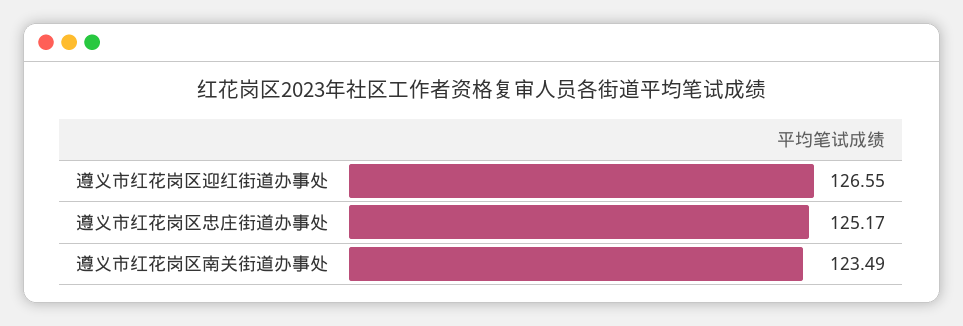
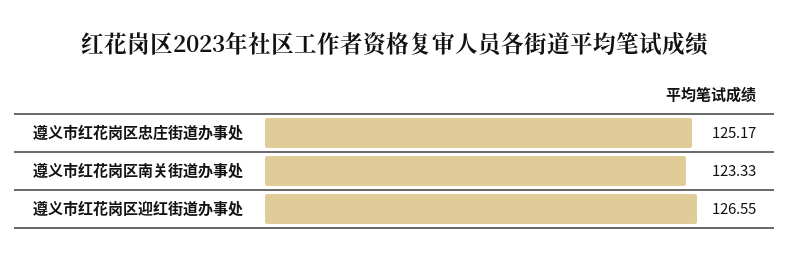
  {
    "遵义市红花岗区迎红街道办事处": 126.55,
    "遵义市红花岗区忠庄街道办事处": 125.17,
-   "遵义市红花岗区南关街道办事处": 123.49
+   "遵义市红花岗区南关街道办事处": 123.33
  }

